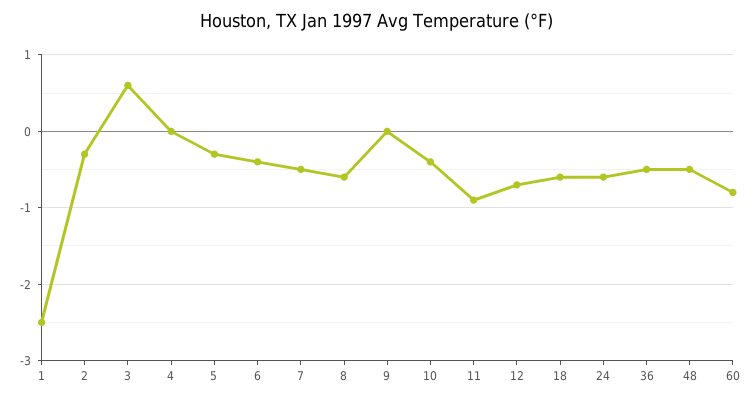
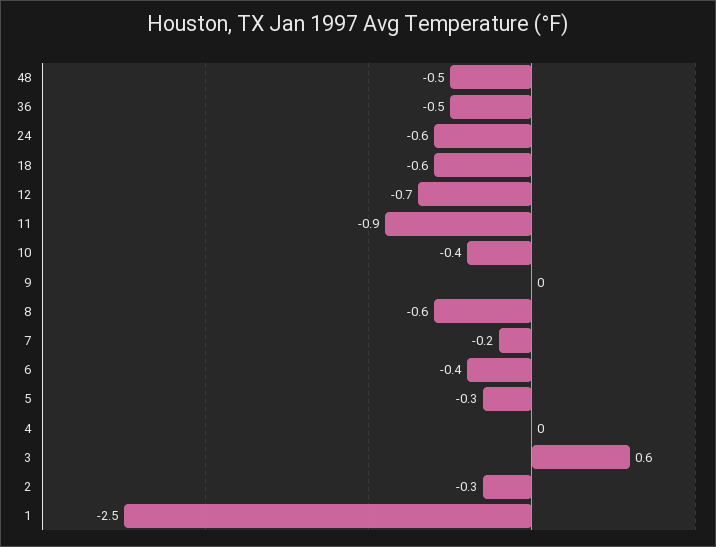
  {
    "1": -2.5,
    "2": -0.3,
    "3": 0.6,
    "4": 0,
    "5": -0.3,
    "6": -0.4,
-   "7": -0.5,
+   "7": -0.2,
    "8": -0.6,
    "9": 0,
    "10": -0.4,
    "11": -0.9,
    "12": -0.7,
    "18": -0.6,
    "24": -0.6,
    "36": -0.5,
-   "48": -0.5,
+   "48": -0.5
-   "60": -0.8
  }

